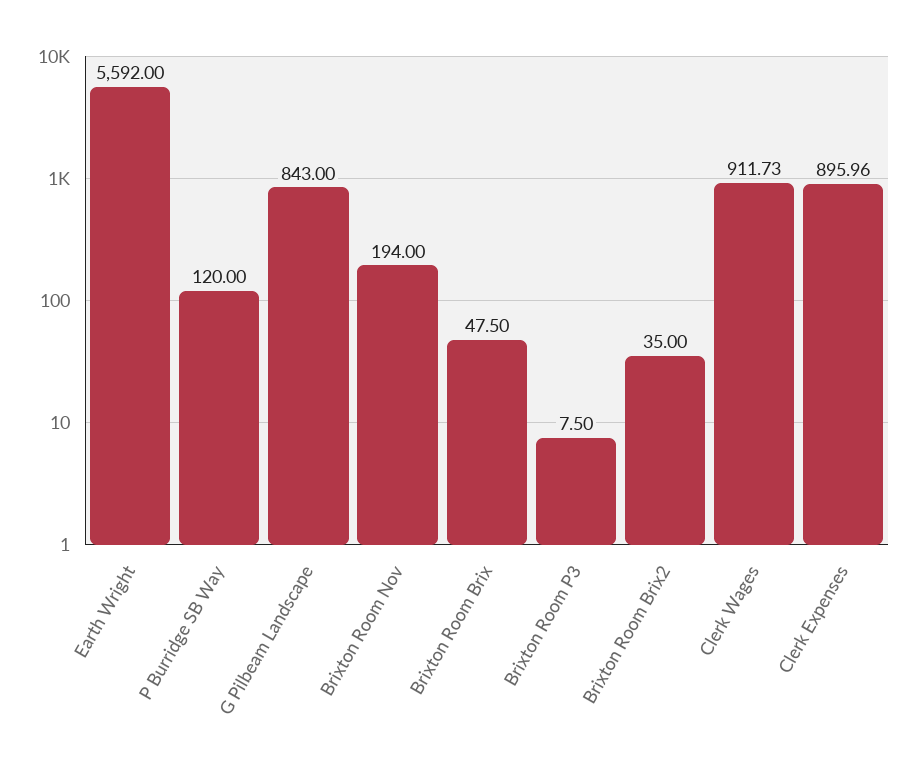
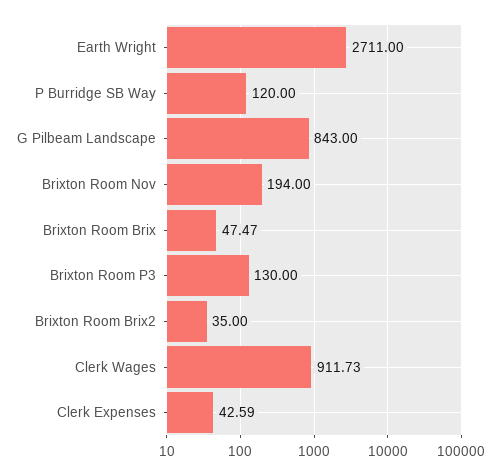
  {
-   "Earth Wright": 5592,
+   "Earth Wright": 2711,
    "P Burridge SB Way": 120,
    "G Pilbeam Landscape": 843,
    "Brixton Room Nov": 194,
-   "Brixton Room Brix": 47.5,
+   "Brixton Room Brix": 47.47,
-   "Brixton Room P3": 7.5,
+   "Brixton Room P3": 130,
    "Brixton Room Brix2": 35,
    "Clerk Wages": 911.73,
-   "Clerk Expenses": 895.96
+   "Clerk Expenses": 42.59
  }

